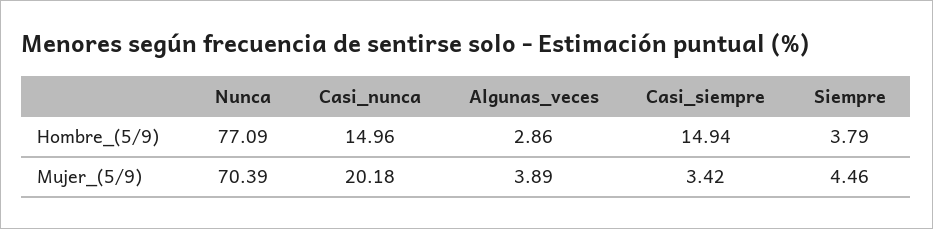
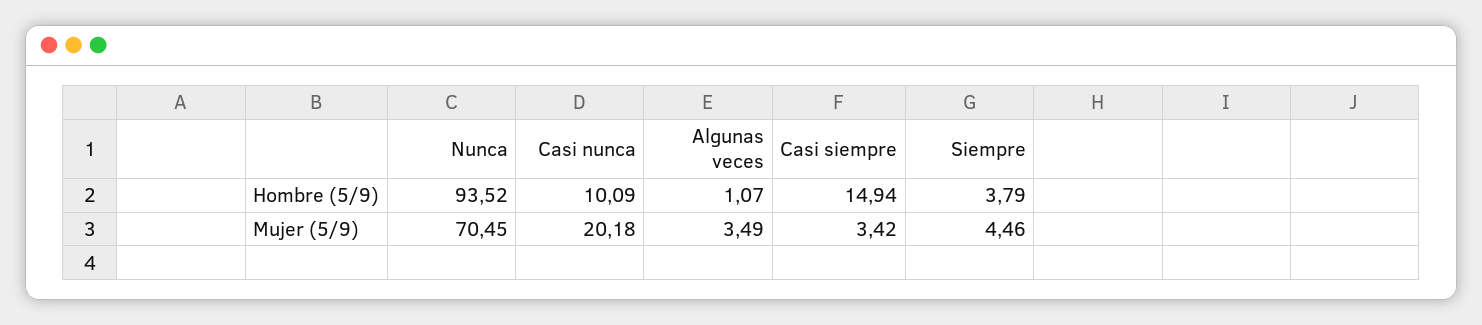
  {
    "Nunca": {
-     "Hombre_(5/9)": 77.09,
+     "Hombre_(5/9)": 93.52,
-     "Mujer_(5/9)": 70.39
+     "Mujer_(5/9)": 70.45
    },
    "Casi_nunca": {
-     "Hombre_(5/9)": 14.96,
+     "Hombre_(5/9)": 10.09,
      "Mujer_(5/9)": 20.18
    },
    "Algunas_veces": {
-     "Hombre_(5/9)": 2.86,
+     "Hombre_(5/9)": 1.07,
-     "Mujer_(5/9)": 3.89
+     "Mujer_(5/9)": 3.49
    },
    "Casi_siempre": {
      "Hombre_(5/9)": 14.94,
      "Mujer_(5/9)": 3.42
    },
    "Siempre": {
      "Hombre_(5/9)": 3.79,
      "Mujer_(5/9)": 4.46
    }
  }

